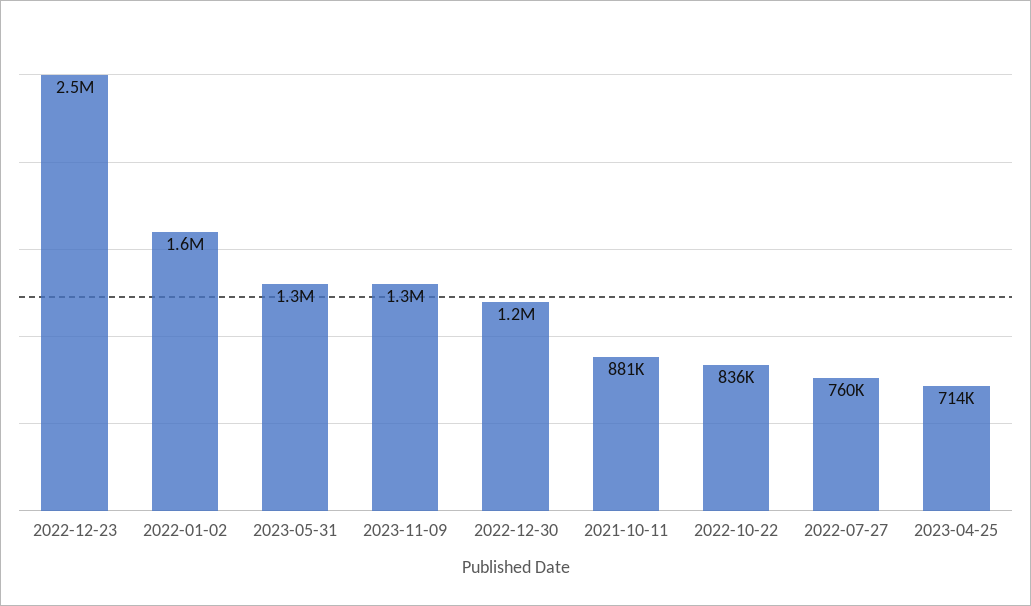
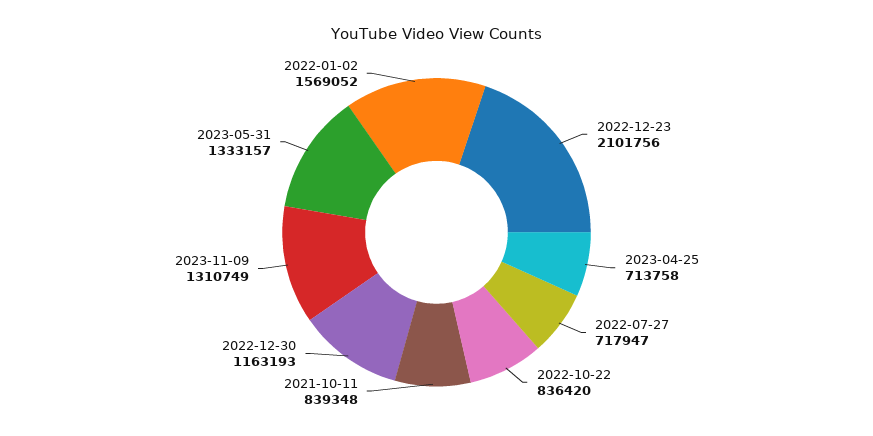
  {
-   "2022-12-23": 2500000,
+   "2022-12-23": 2101756,
    "2022-01-02": 1569052,
    "2023-05-31": 1333157,
    "2023-11-09": 1310749,
    "2022-12-30": 1163193,
-   "2021-10-11": 881000,
+   "2021-10-11": 839348,
    "2022-10-22": 836420,
-   "2022-07-27": 760000,
+   "2022-07-27": 717947,
    "2023-04-25": 713758
  }

